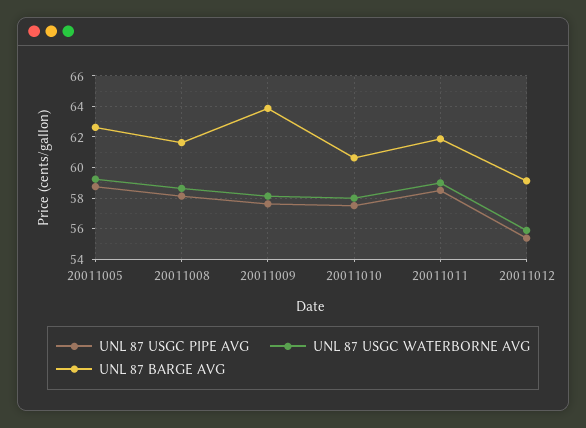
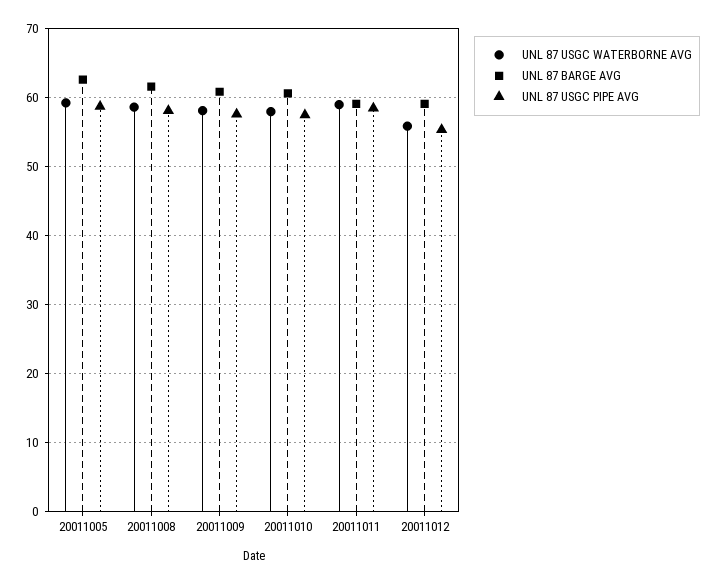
  {
    "UNL 87 USGC PIPE AVG": {
      "20011005": 59,
      "20011008": 58,
      "20011009": 57.5,
      "20011010": 57.5,
      "20011011": 58.5,
      "20011012": 55.5
    },
    "UNL 87 USGC WATERBORNE AVG": {
      "20011005": 59.5,
      "20011008": 58.5,
      "20011009": 58,
      "20011010": 58,
      "20011011": 59,
      "20011012": 56
    },
    "UNL 87 BARGE AVG": {
      "20011005": 62.5,
      "20011008": 61.5,
-     "20011009": 64,
+     "20011009": 61,
      "20011010": 60.5,
-     "20011011": 62,
+     "20011011": 59,
      "20011012": 59
    }
  }

